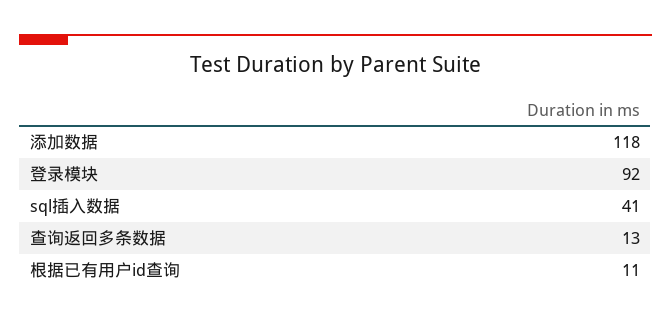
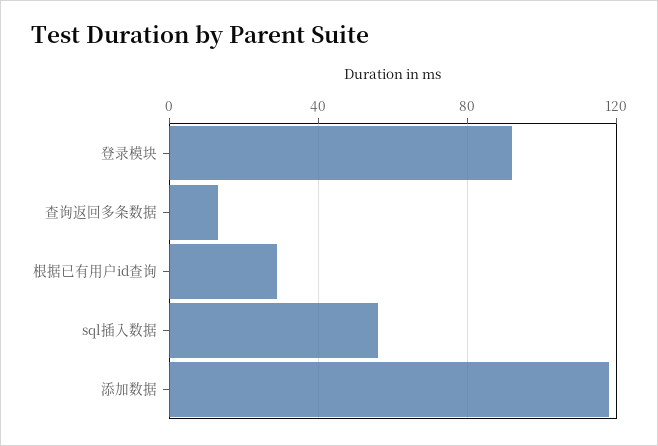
  {
    "添加数据": 118,
    "登录模块": 92,
-   "sql插入数据": 41,
+   "sql插入数据": 55,
    "查询返回多条数据": 13,
-   "根据已有用户id查询": 11
+   "根据已有用户id查询": 30
  }

